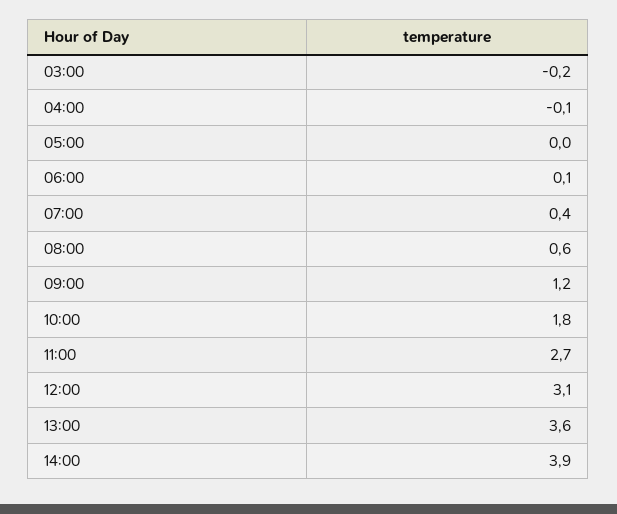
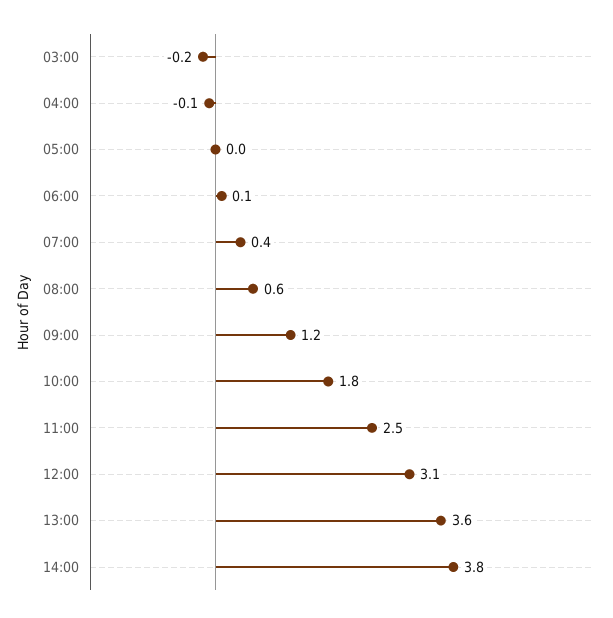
  {
    "03:00": -0.2,
    "04:00": -0.1,
    "05:00": 0,
    "06:00": 0.1,
    "07:00": 0.4,
    "08:00": 0.6,
    "09:00": 1.2,
    "10:00": 1.8,
-   "11:00": 2.7,
+   "11:00": 2.5,
    "12:00": 3.1,
    "13:00": 3.6,
-   "14:00": 3.9
+   "14:00": 3.8
  }

